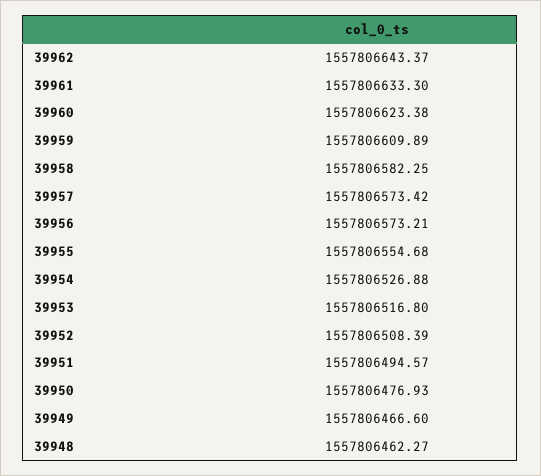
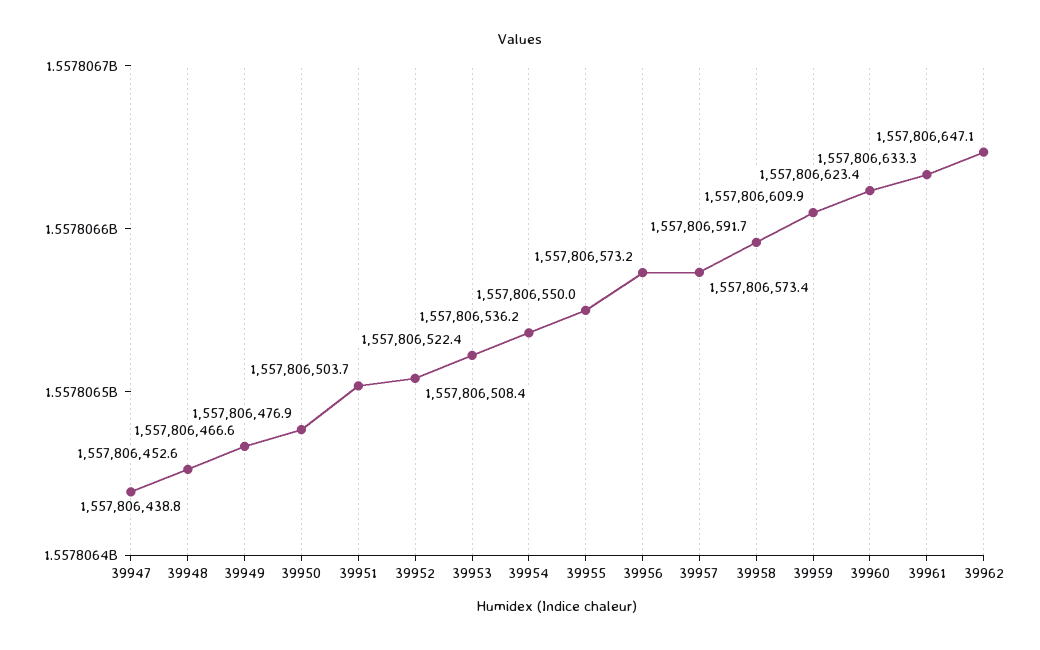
  {
-   "39962": 1557806643.37,
+   "39962": 1557806647.1,
    "39961": 1557806633.3,
    "39960": 1557806623.38,
    "39959": 1557806609.89,
-   "39958": 1557806582.25,
+   "39958": 1557806591.7,
    "39957": 1557806573.42,
    "39956": 1557806573.21,
-   "39955": 1557806554.68,
+   "39955": 1557806550,
-   "39954": 1557806526.88,
+   "39954": 1557806536.2,
-   "39953": 1557806516.8,
+   "39953": 1557806522.4,
    "39952": 1557806508.39,
-   "39951": 1557806494.57,
+   "39951": 1557806503.7,
    "39950": 1557806476.93,
    "39949": 1557806466.6,
-   "39948": 1557806462.27
+   "39948": 1557806452.6,
+   "39947": 1557806438.8
  }

